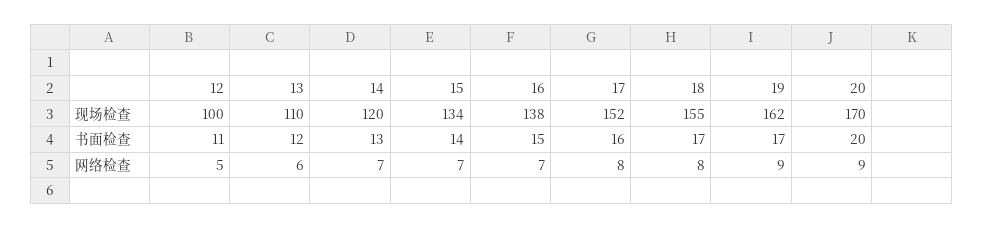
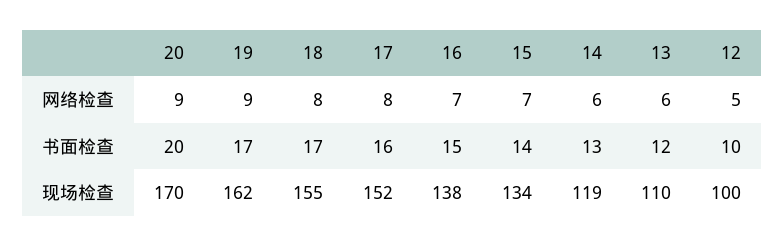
  {
    "12": {
      "现场检查": 100,
-     "书面检查": 11,
+     "书面检查": 10,
      "网络检查": 5
    },
    "13": {
      "现场检查": 110,
      "书面检查": 12,
      "网络检查": 6
    },
    "14": {
-     "现场检查": 120,
+     "现场检查": 119,
      "书面检查": 13,
-     "网络检查": 7
+     "网络检查": 6
    },
    "15": {
      "现场检查": 134,
      "书面检查": 14,
      "网络检查": 7
    },
    "16": {
      "现场检查": 138,
      "书面检查": 15,
      "网络检查": 7
    },
    "17": {
      "现场检查": 152,
      "书面检查": 16,
      "网络检查": 8
    },
    "18": {
      "现场检查": 155,
      "书面检查": 17,
      "网络检查": 8
    },
    "19": {
      "现场检查": 162,
      "书面检查": 17,
      "网络检查": 9
    },
    "20": {
      "现场检查": 170,
      "书面检查": 20,
      "网络检查": 9
    }
  }

